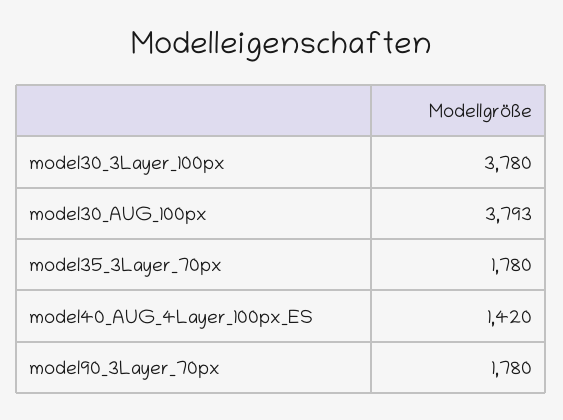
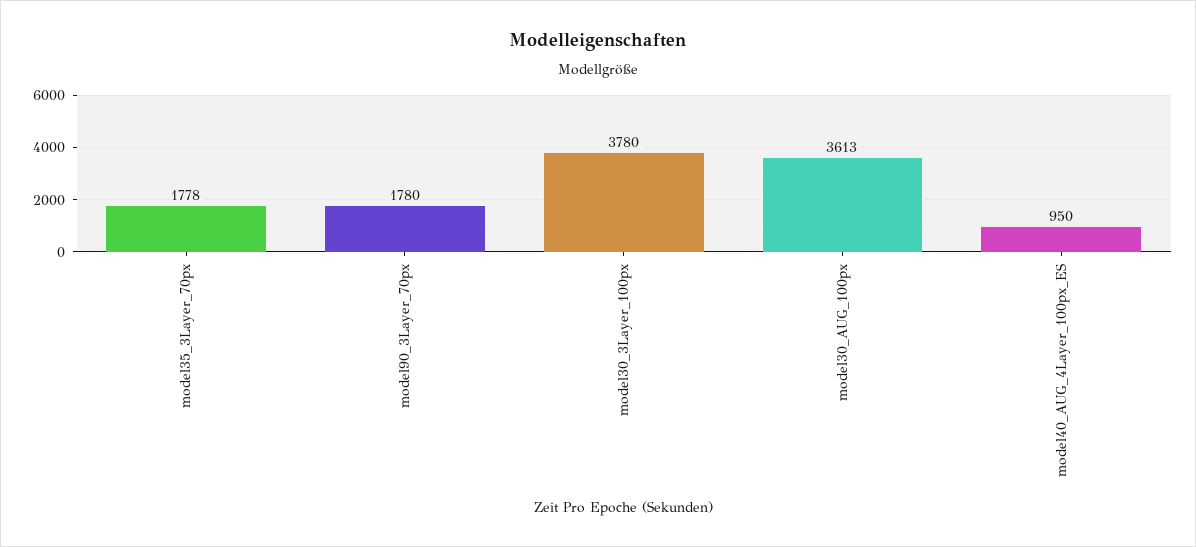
  {
    "model30_3Layer_100px": 3780,
-   "model30_AUG_100px": 3793,
+   "model30_AUG_100px": 3613,
-   "model35_3Layer_70px": 1780,
+   "model35_3Layer_70px": 1778,
-   "model40_AUG_4Layer_100px_ES": 1420,
+   "model40_AUG_4Layer_100px_ES": 950,
    "model90_3Layer_70px": 1780
  }

